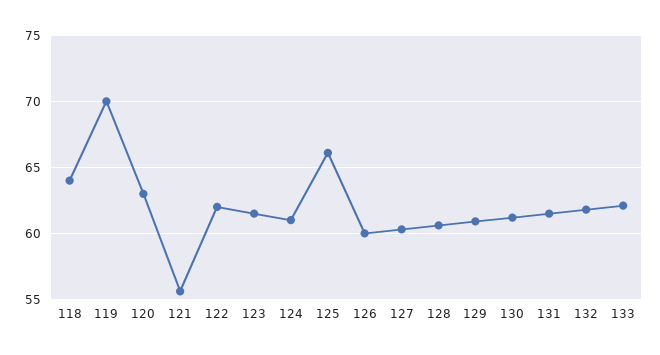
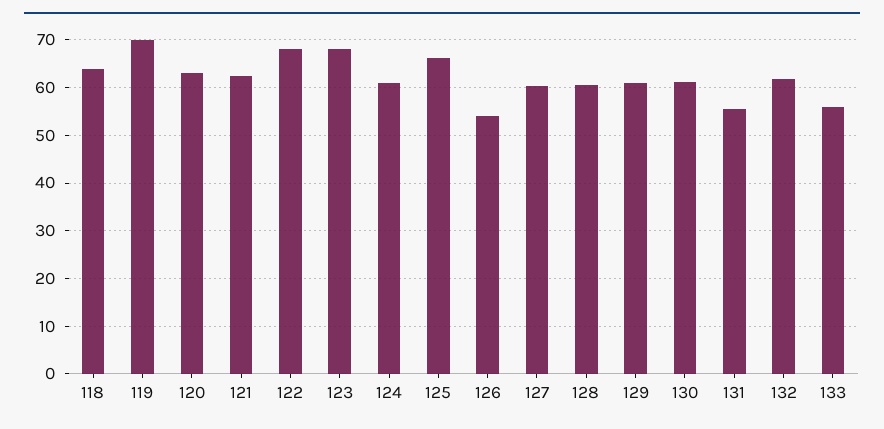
  {
    "118": 64,
    "119": 70,
    "120": 63,
-   "121": 55.5,
+   "121": 62,
-   "122": 62,
+   "122": 68,
-   "123": 61.5,
+   "123": 68,
    "124": 61,
    "125": 66,
-   "126": 60,
+   "126": 54,
    "127": 60.5,
    "128": 60.5,
    "129": 61,
    "130": 61,
-   "131": 61.5,
+   "131": 56,
    "132": 62,
-   "133": 62
+   "133": 56
  }

